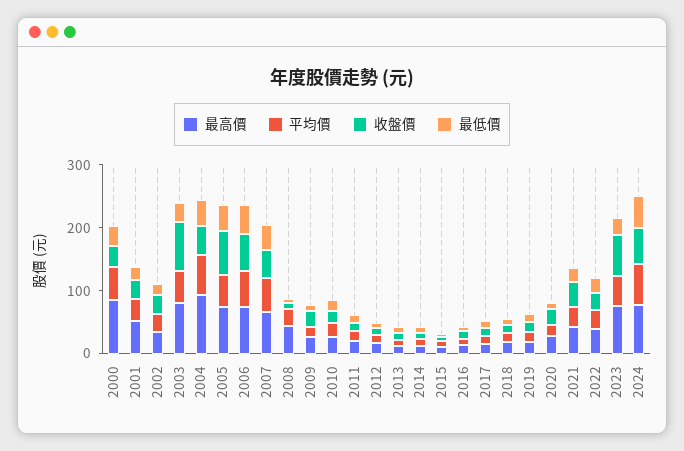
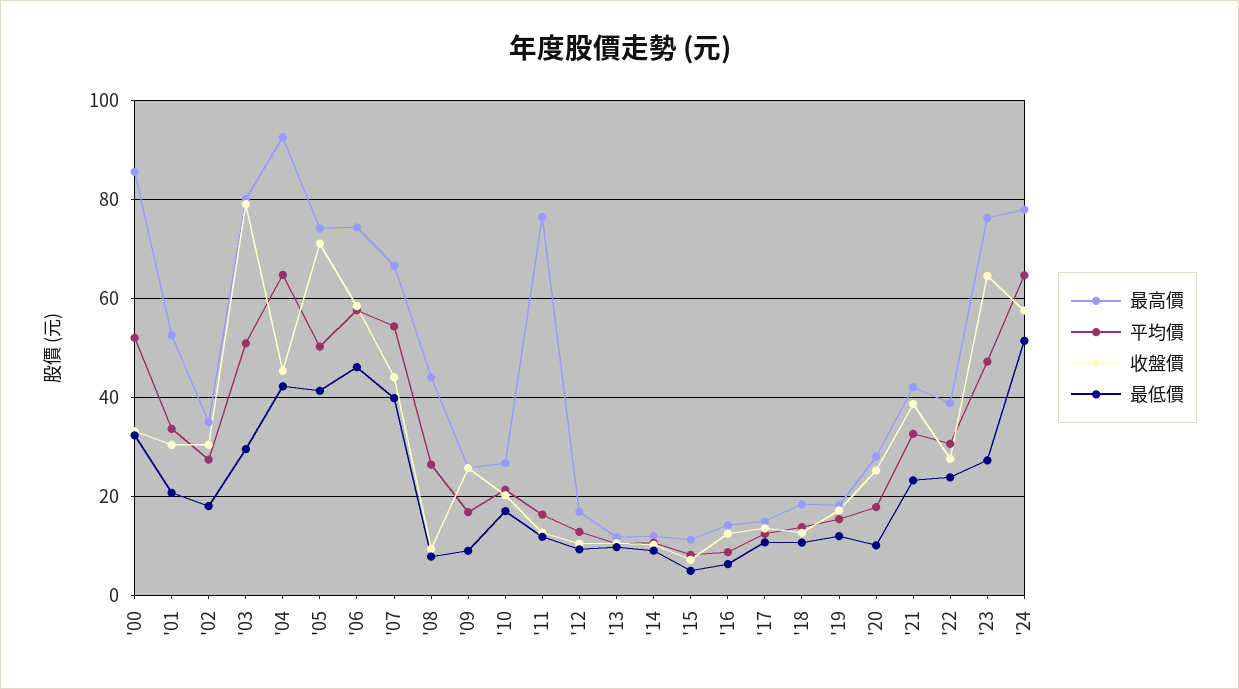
  {
    "最高價": {
      "2000": 86,
      "2001": 52,
      "2002": 36,
      "2003": 80,
      "2004": 92,
      "2005": 74,
      "2006": 74,
      "2007": 66,
      "2008": 44,
      "2009": 26,
      "2010": 26,
-     "2011": 20,
+     "2011": 76,
      "2012": 16,
      "2013": 12,
      "2014": 12,
      "2015": 12,
      "2016": 14,
      "2017": 14,
      "2018": 18,
      "2019": 18,
      "2020": 28,
      "2021": 42,
      "2022": 38,
      "2023": 76,
      "2024": 78
    },
    "平均價": {
      "2000": 52,
      "2001": 34,
      "2002": 28,
      "2003": 50,
      "2004": 64,
      "2005": 50,
      "2006": 58,
      "2007": 54,
      "2008": 26,
      "2009": 16,
      "2010": 22,
      "2011": 16,
      "2012": 12,
      "2013": 10,
      "2014": 10,
      "2015": 8,
      "2016": 8,
      "2017": 12,
      "2018": 14,
      "2019": 16,
      "2020": 18,
      "2021": 32,
      "2022": 30,
      "2023": 48,
      "2024": 64
    },
    "收盤價": {
      "2000": 34,
      "2001": 30,
      "2002": 30,
      "2003": 80,
      "2004": 46,
      "2005": 72,
      "2006": 58,
      "2007": 44,
      "2008": 10,
      "2009": 26,
      "2010": 20,
      "2011": 12,
      "2012": 10,
      "2013": 10,
      "2014": 10,
      "2015": 8,
      "2016": 12,
      "2017": 14,
      "2018": 12,
      "2019": 18,
      "2020": 26,
      "2021": 38,
      "2022": 28,
      "2023": 64,
      "2024": 58
    },
    "最低價": {
      "2000": 32,
      "2001": 20,
      "2002": 18,
      "2003": 30,
      "2004": 42,
      "2005": 42,
      "2006": 46,
      "2007": 40,
      "2008": 8,
      "2009": 8,
      "2010": 18,
      "2011": 12,
      "2012": 10,
      "2013": 10,
      "2014": 10,
      "2015": 4,
      "2016": 6,
      "2017": 10,
      "2018": 10,
      "2019": 12,
      "2020": 10,
      "2021": 24,
      "2022": 24,
      "2023": 28,
      "2024": 52
    }
  }

